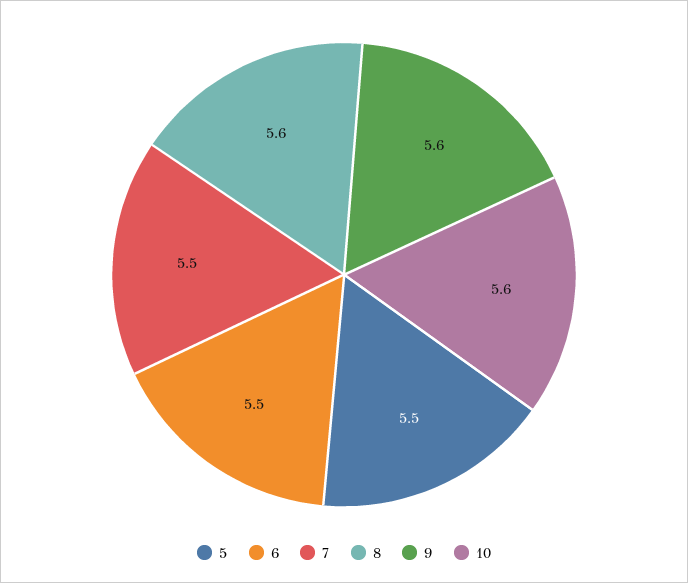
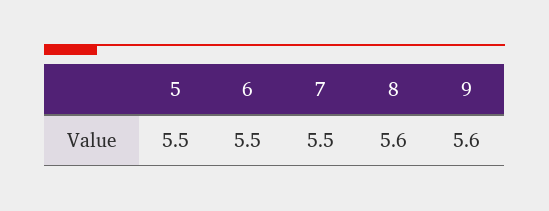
  {
    "5": 5.5,
    "6": 5.5,
    "7": 5.5,
    "8": 5.6,
-   "9": 5.6,
+   "9": 5.6
-   "10": 5.6
  }

